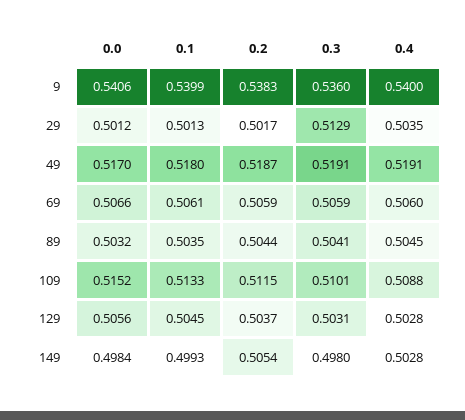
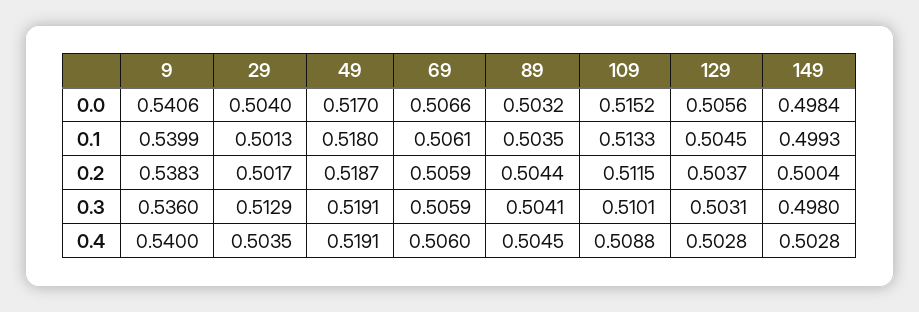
  {
    "0.0": {
      "9": 0.5406,
-     "29": 0.5012,
+     "29": 0.504,
      "49": 0.517,
      "69": 0.5066,
      "89": 0.5032,
      "109": 0.5152,
      "129": 0.5056,
      "149": 0.4984
    },
    "0.1": {
      "9": 0.5399,
      "29": 0.5013,
      "49": 0.518,
      "69": 0.5061,
      "89": 0.5035,
      "109": 0.5133,
      "129": 0.5045,
      "149": 0.4993
    },
    "0.2": {
      "9": 0.5383,
      "29": 0.5017,
      "49": 0.5187,
      "69": 0.5059,
      "89": 0.5044,
      "109": 0.5115,
      "129": 0.5037,
-     "149": 0.5054
+     "149": 0.5004
    },
    "0.3": {
      "9": 0.536,
      "29": 0.5129,
      "49": 0.5191,
      "69": 0.5059,
      "89": 0.5041,
      "109": 0.5101,
      "129": 0.5031,
      "149": 0.498
    },
    "0.4": {
      "9": 0.54,
      "29": 0.5035,
      "49": 0.5191,
      "69": 0.506,
      "89": 0.5045,
      "109": 0.5088,
      "129": 0.5028,
      "149": 0.5028
    }
  }

